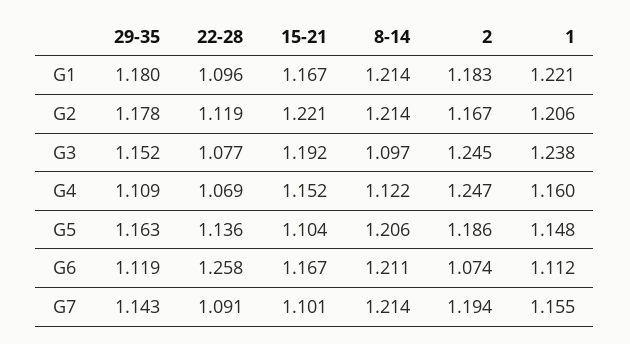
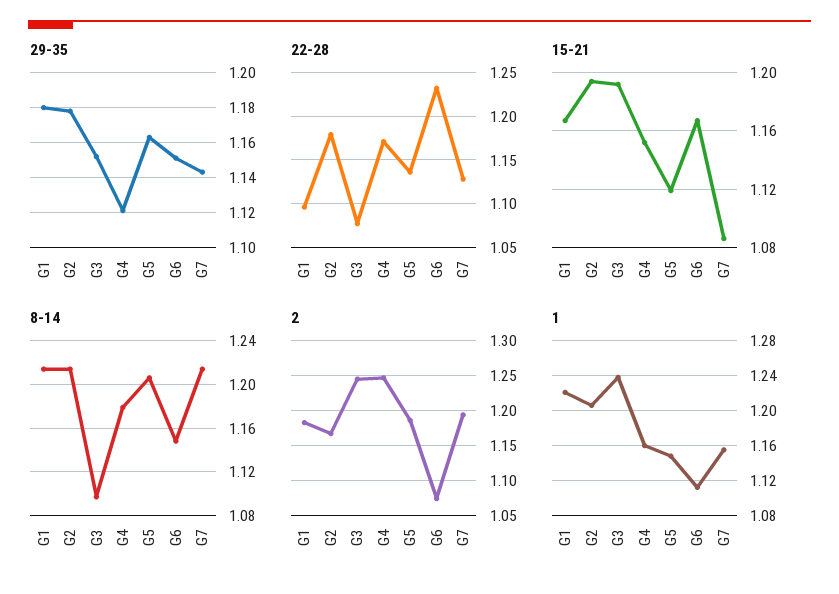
  {
    "29-35": {
      "G1": 1.18,
      "G2": 1.178,
      "G3": 1.152,
-     "G4": 1.109,
+     "G4": 1.12,
      "G5": 1.163,
-     "G6": 1.119,
+     "G6": 1.15,
      "G7": 1.143
    },
    "22-28": {
      "G1": 1.096,
-     "G2": 1.119,
+     "G2": 1.18,
      "G3": 1.077,
-     "G4": 1.069,
+     "G4": 1.17,
      "G5": 1.136,
-     "G6": 1.258,
+     "G6": 1.23,
-     "G7": 1.091
+     "G7": 1.13
    },
    "15-21": {
      "G1": 1.167,
-     "G2": 1.221,
+     "G2": 1.195,
      "G3": 1.192,
      "G4": 1.152,
-     "G5": 1.104,
+     "G5": 1.12,
      "G6": 1.167,
-     "G7": 1.101
+     "G7": 1.085
    },
    "8-14": {
      "G1": 1.214,
      "G2": 1.214,
      "G3": 1.097,
-     "G4": 1.122,
+     "G4": 1.18,
      "G5": 1.206,
-     "G6": 1.211,
+     "G6": 1.15,
      "G7": 1.214
    },
    "2": {
      "G1": 1.183,
      "G2": 1.167,
      "G3": 1.245,
      "G4": 1.247,
      "G5": 1.186,
      "G6": 1.074,
      "G7": 1.194
    },
    "1": {
      "G1": 1.221,
      "G2": 1.206,
      "G3": 1.238,
      "G4": 1.16,
      "G5": 1.148,
      "G6": 1.112,
      "G7": 1.155
    }
  }

